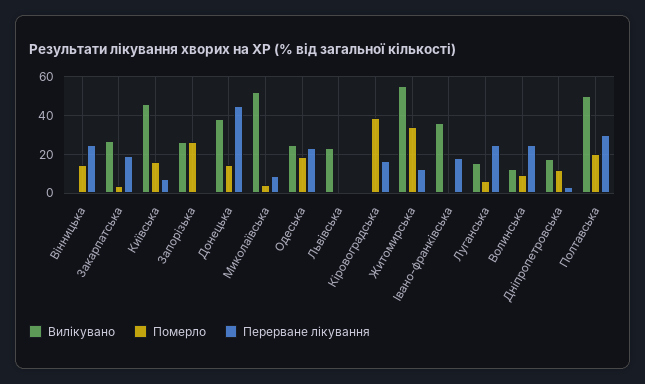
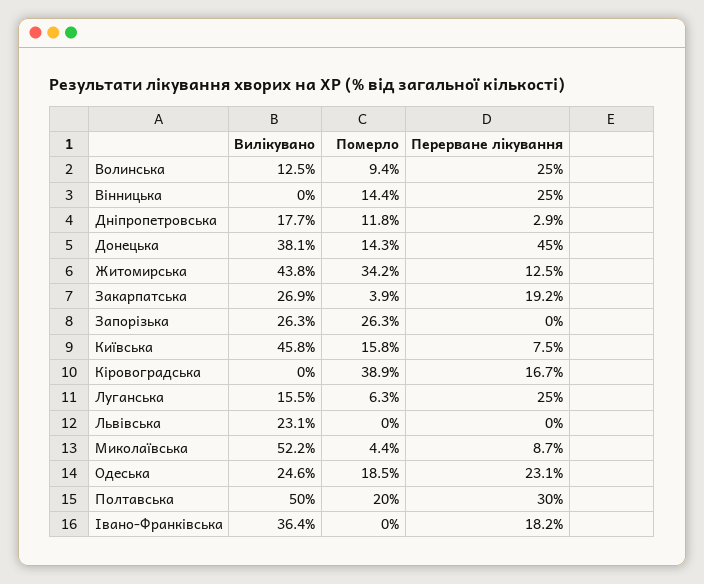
  {
    "Вилікувано": {
      "Вінницька": 0,
      "Закарпатська": 26.9,
      "Київська": 45.8,
      "Запорізька": 26.3,
      "Донецька": 38.1,
      "Миколаївська": 52.2,
      "Одеська": 24.6,
      "Львівська": 23.1,
      "Кіровоградська": 0,
-     "Житомирська": 55,
+     "Житомирська": 43.8,
      "Івано-франківська": 36.4,
      "Луганська": 15.5,
      "Волинська": 12.5,
      "Дніпропетровська": 17.7,
      "Полтавська": 50
    },
    "Померло": {
      "Вінницька": 14.4,
      "Закарпатська": 3.9,
      "Київська": 15.8,
      "Запорізька": 26.3,
      "Донецька": 14.3,
      "Миколаївська": 4.4,
      "Одеська": 18.5,
      "Львівська": 0,
      "Кіровоградська": 38.9,
      "Житомирська": 34.2,
      "Івано-франківська": 0,
      "Луганська": 6.3,
      "Волинська": 9.4,
      "Дніпропетровська": 11.8,
      "Полтавська": 20
    },
    "Перерване лікування": {
      "Вінницька": 25,
      "Закарпатська": 19.2,
      "Київська": 7.5,
      "Запорізька": 0,
      "Донецька": 45,
      "Миколаївська": 8.7,
      "Одеська": 23.1,
      "Львівська": 0,
      "Кіровоградська": 16.7,
      "Житомирська": 12.5,
      "Івано-франківська": 18.2,
      "Луганська": 25,
      "Волинська": 25,
      "Дніпропетровська": 2.9,
      "Полтавська": 30
    }
  }

